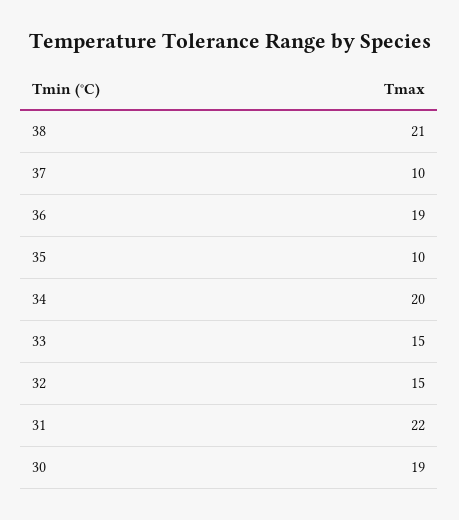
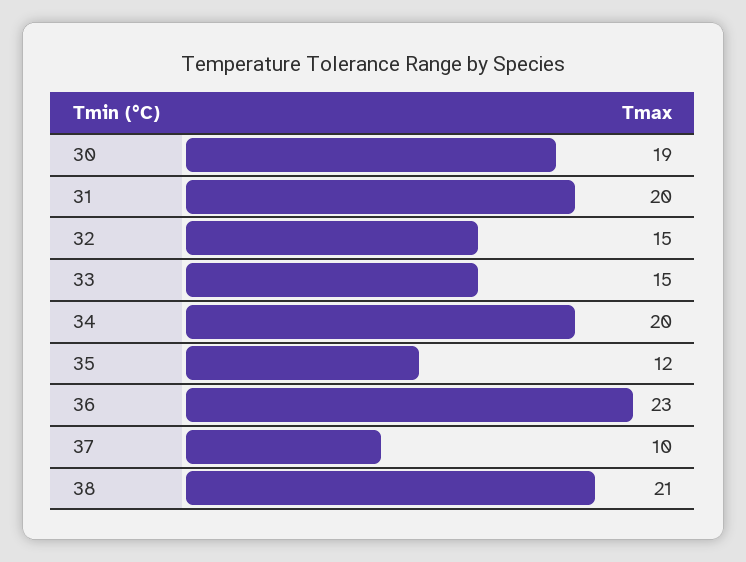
  {
    "38": 21,
    "37": 10,
-   "36": 19,
+   "36": 23,
-   "35": 10,
+   "35": 12,
    "34": 20,
    "33": 15,
    "32": 15,
-   "31": 22,
+   "31": 20,
    "30": 19
  }

